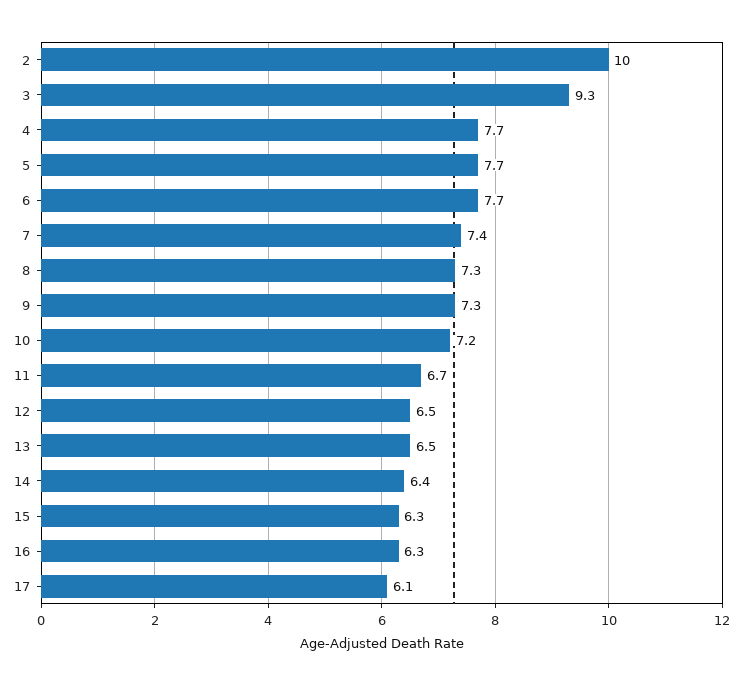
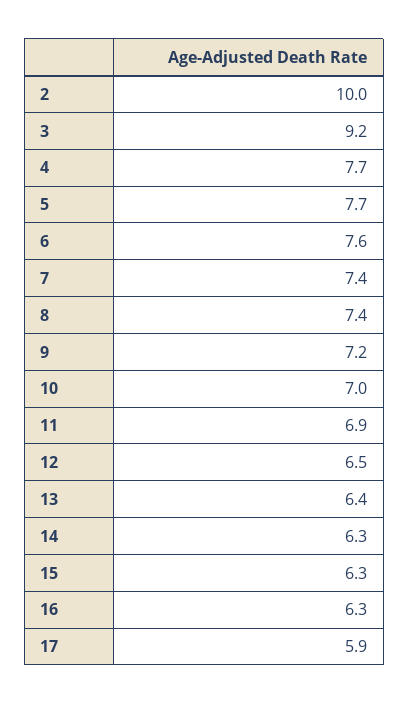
  {
    "2": 10,
-   "3": 9.3,
+   "3": 9.2,
    "4": 7.7,
    "5": 7.7,
-   "6": 7.7,
+   "6": 7.6,
    "7": 7.4,
-   "8": 7.3,
+   "8": 7.4,
-   "9": 7.3,
+   "9": 7.2,
-   "10": 7.2,
+   "10": 7,
-   "11": 6.7,
+   "11": 6.9,
    "12": 6.5,
-   "13": 6.5,
+   "13": 6.4,
-   "14": 6.4,
+   "14": 6.3,
    "15": 6.3,
    "16": 6.3,
-   "17": 6.1
+   "17": 5.9
  }

